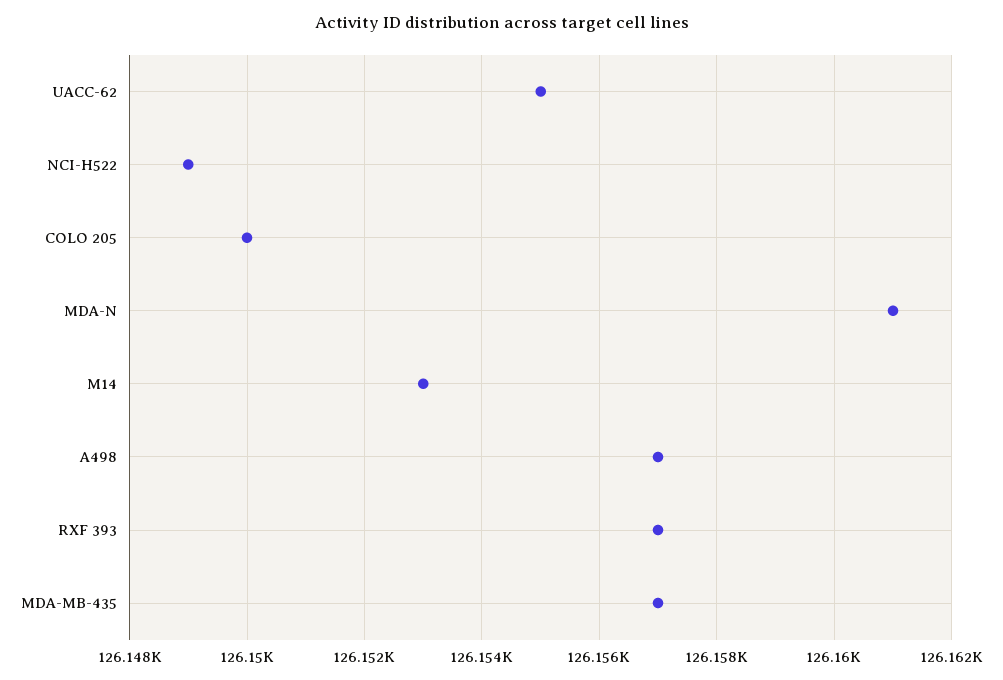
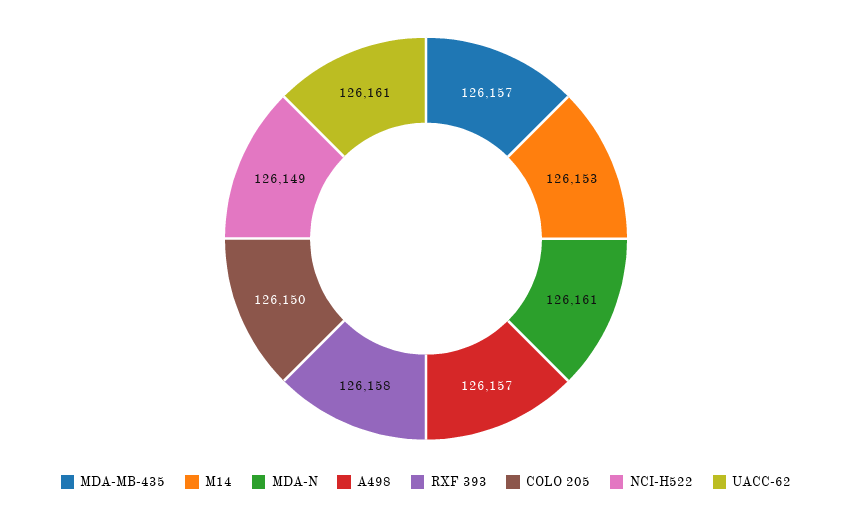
  {
-   "UACC-62": 126155,
+   "UACC-62": 126161,
    "NCI-H522": 126149,
    "COLO 205": 126150,
    "MDA-N": 126161,
    "M14": 126153,
    "A498": 126157,
-   "RXF 393": 126157,
+   "RXF 393": 126158,
    "MDA-MB-435": 126157
  }

